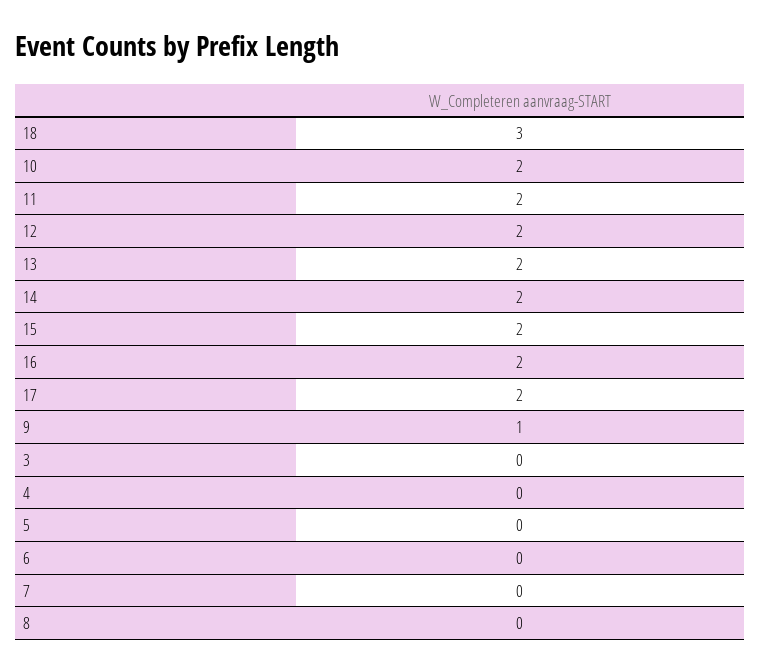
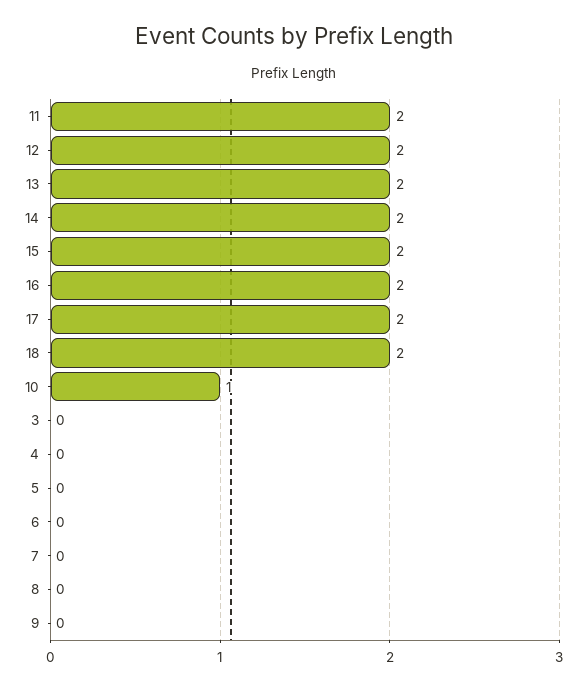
  {
-   "18": 3,
+   "18": 2,
-   "10": 2,
+   "10": 1,
    "11": 2,
    "12": 2,
    "13": 2,
    "14": 2,
    "15": 2,
    "16": 2,
    "17": 2,
-   "9": 1,
+   "9": 0,
    "3": 0,
    "4": 0,
    "5": 0,
    "6": 0,
    "7": 0,
    "8": 0
  }

